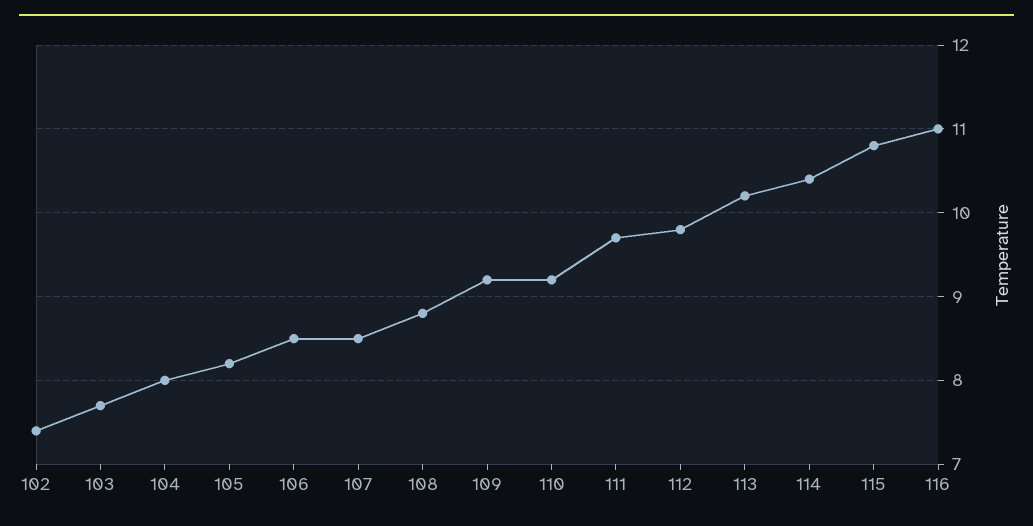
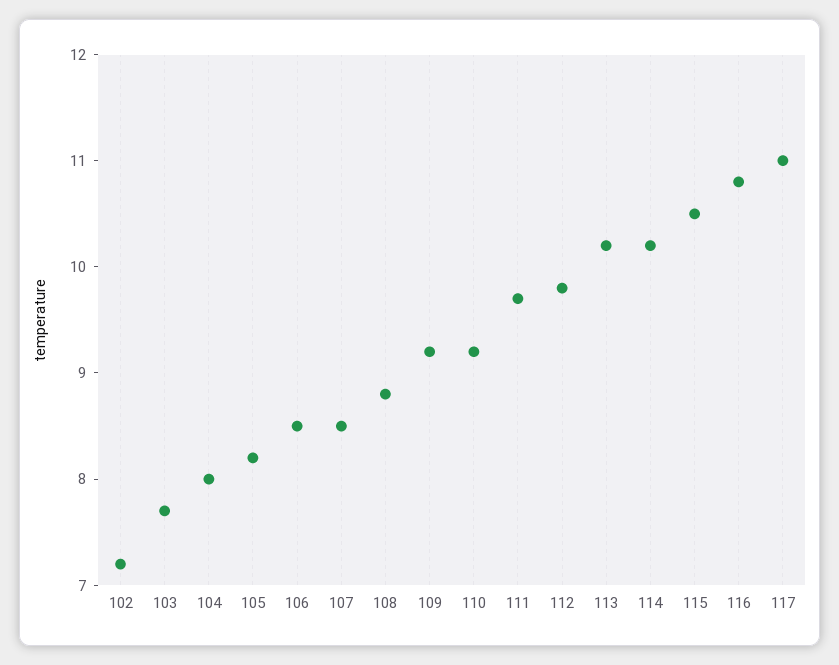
  {
-   "102": 7.4,
+   "102": 7.2,
    "103": 7.7,
    "104": 8,
    "105": 8.2,
    "106": 8.5,
    "107": 8.5,
    "108": 8.8,
    "109": 9.2,
    "110": 9.2,
    "111": 9.7,
    "112": 9.8,
    "113": 10.2,
-   "114": 10.4,
+   "114": 10.2,
-   "115": 10.8,
+   "115": 10.5,
-   "116": 11
+   "116": 10.8,
+   "117": 11
  }

